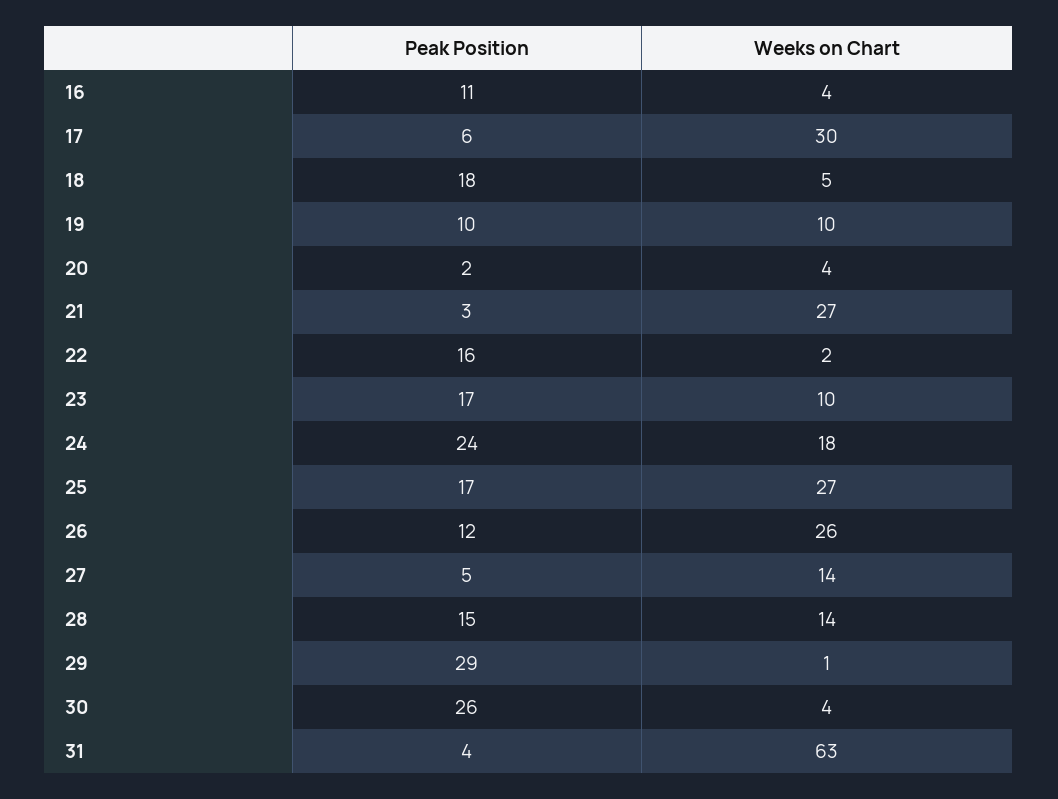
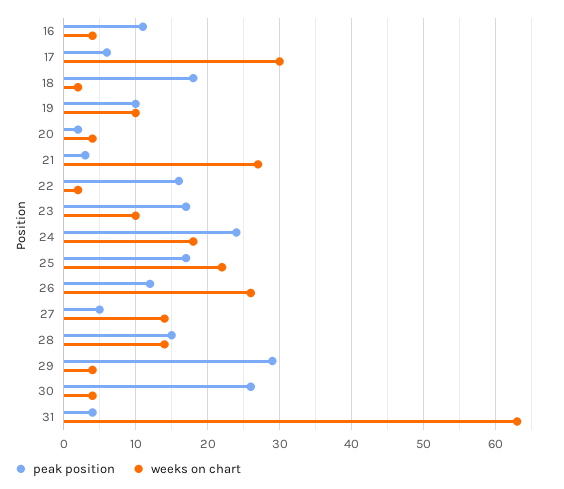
  {
    "Peak Position": {
      "16": 11,
      "17": 6,
      "18": 18,
      "19": 10,
      "20": 2,
      "21": 3,
      "22": 16,
      "23": 17,
      "24": 24,
      "25": 17,
      "26": 12,
      "27": 5,
      "28": 15,
      "29": 29,
      "30": 26,
      "31": 4
    },
    "Weeks on Chart": {
      "16": 4,
      "17": 30,
-     "18": 5,
+     "18": 2,
      "19": 10,
      "20": 4,
      "21": 27,
      "22": 2,
      "23": 10,
      "24": 18,
-     "25": 27,
+     "25": 22,
      "26": 26,
      "27": 14,
      "28": 14,
-     "29": 1,
+     "29": 4,
      "30": 4,
      "31": 63
    }
  }

